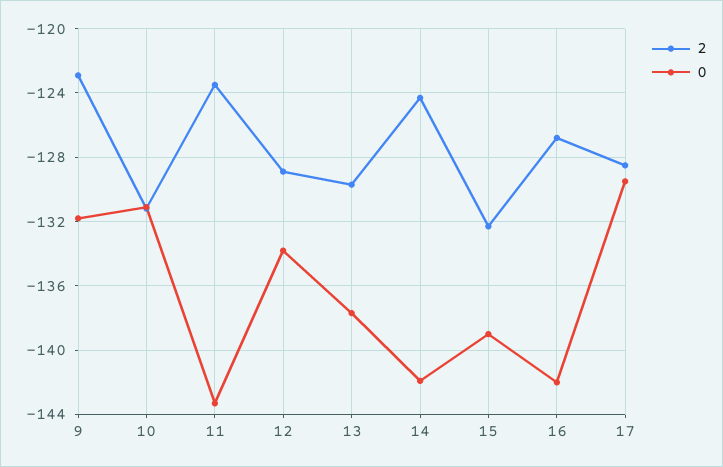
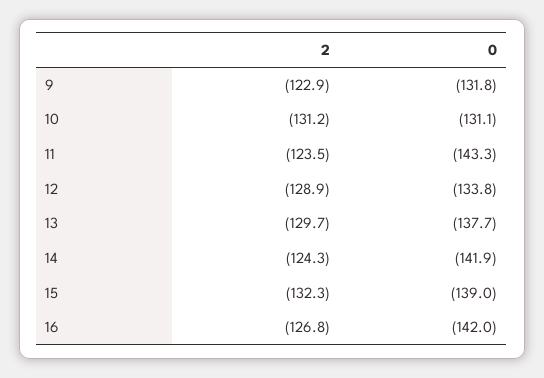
  {
    "2": {
      "9": -122.9,
      "10": -131.2,
      "11": -123.5,
      "12": -128.9,
      "13": -129.7,
      "14": -124.3,
      "15": -132.3,
-     "16": -126.8,
+     "16": -126.8
-     "17": -128.5
    },
    "0": {
      "9": -131.8,
      "10": -131.1,
      "11": -143.3,
      "12": -133.8,
      "13": -137.7,
      "14": -141.9,
      "15": -139,
-     "16": -142,
+     "16": -142
-     "17": -129.5
    }
  }

